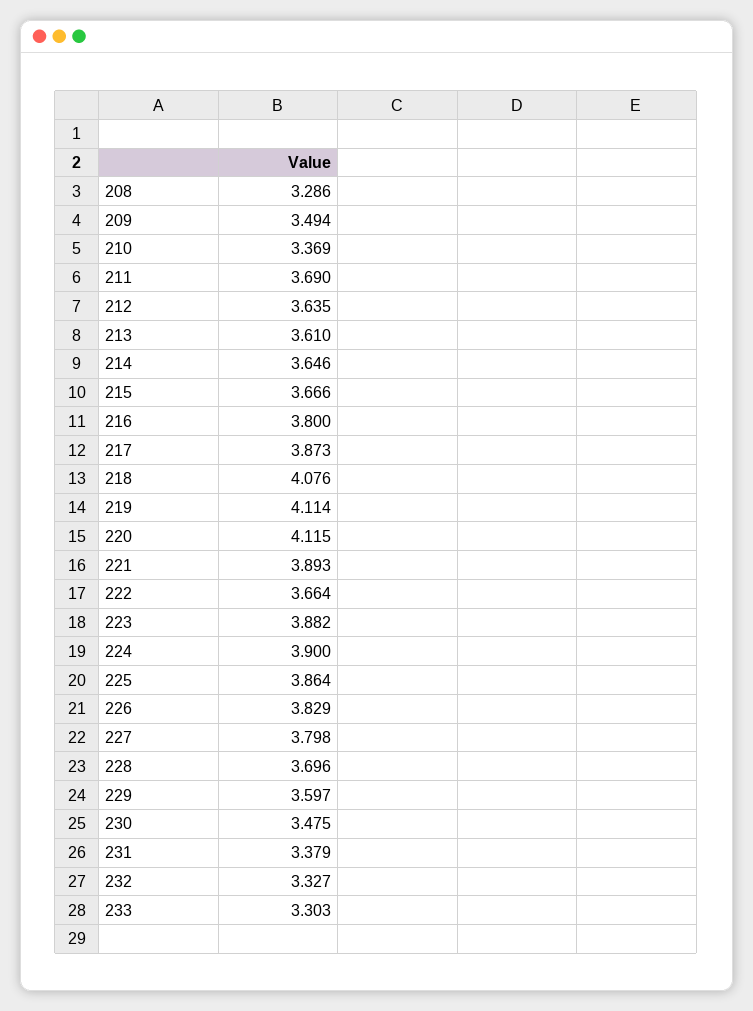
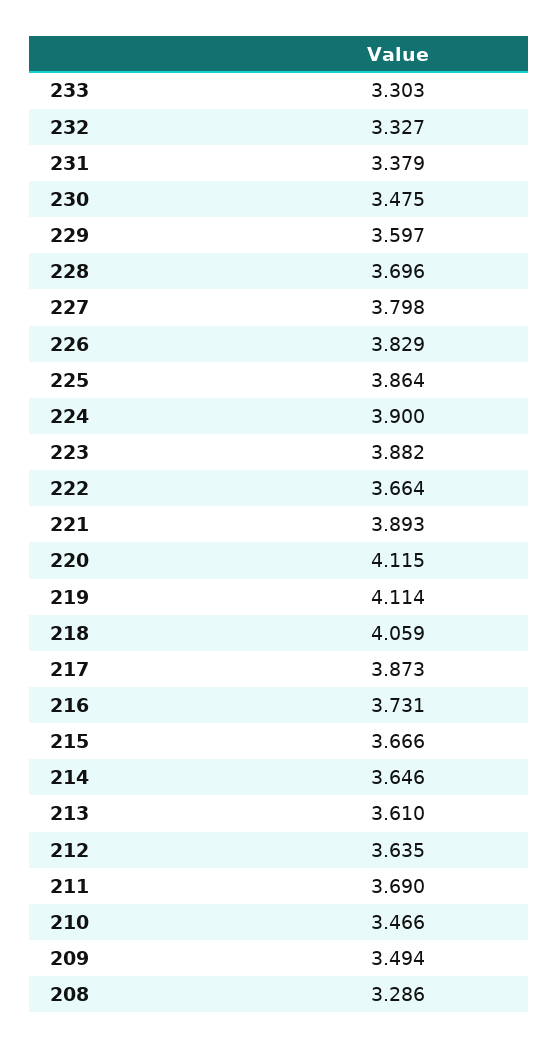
  {
    "208": 3.286,
    "209": 3.494,
-   "210": 3.369,
+   "210": 3.466,
    "211": 3.69,
    "212": 3.635,
    "213": 3.61,
    "214": 3.646,
    "215": 3.666,
-   "216": 3.8,
+   "216": 3.731,
    "217": 3.873,
-   "218": 4.076,
+   "218": 4.059,
    "219": 4.114,
    "220": 4.115,
    "221": 3.893,
    "222": 3.664,
    "223": 3.882,
    "224": 3.9,
    "225": 3.864,
    "226": 3.829,
    "227": 3.798,
    "228": 3.696,
    "229": 3.597,
    "230": 3.475,
    "231": 3.379,
    "232": 3.327,
    "233": 3.303
  }

